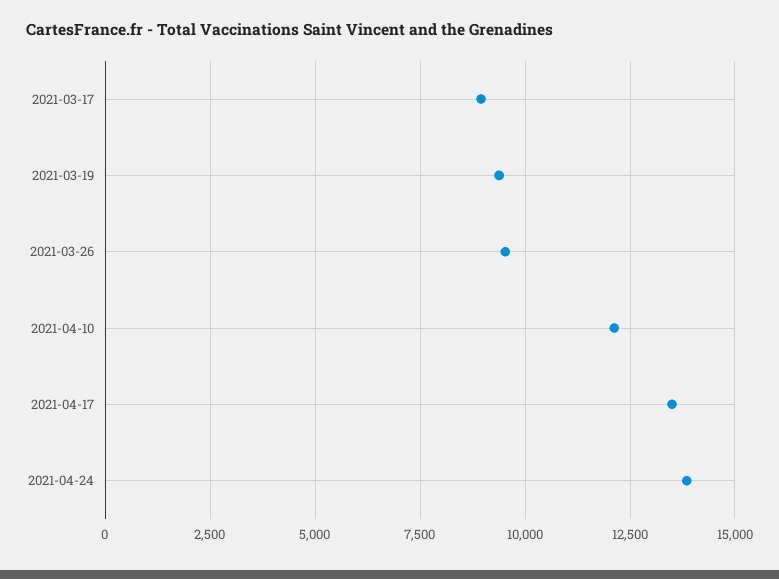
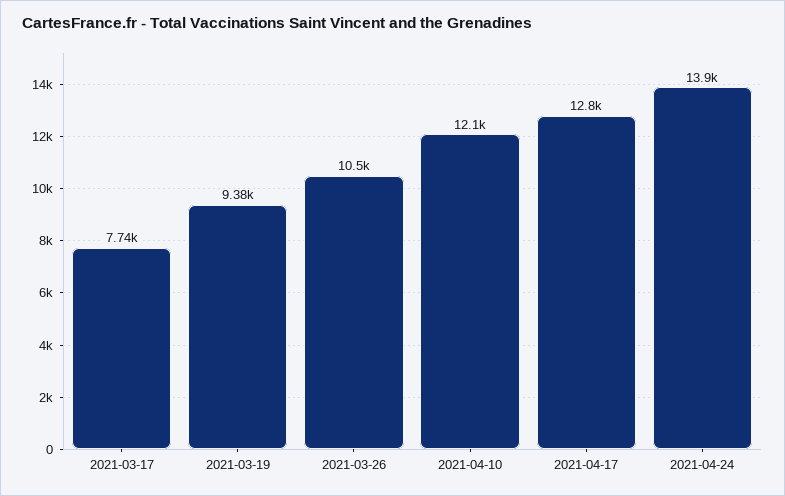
  {
-   "2021-03-17": 9000,
+   "2021-03-17": 7740,
    "2021-03-19": 9380,
-   "2021-03-26": 9500,
+   "2021-03-26": 10500,
    "2021-04-10": 12100,
-   "2021-04-17": 13500,
+   "2021-04-17": 12800,
    "2021-04-24": 13900
  }

